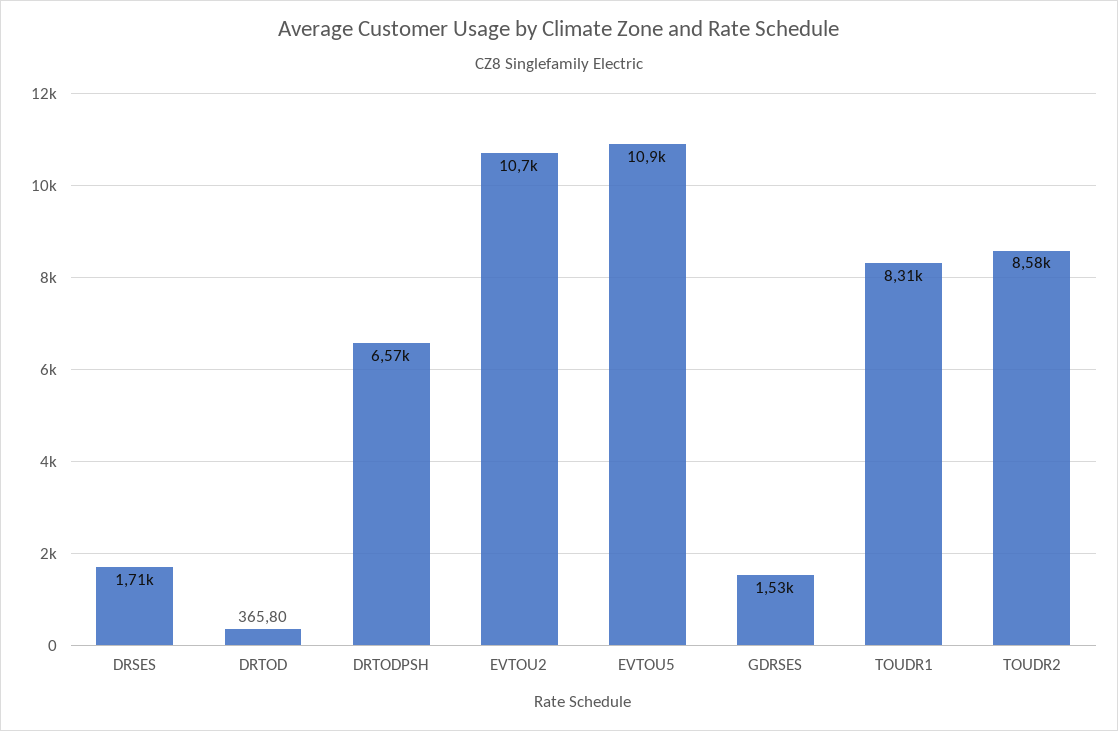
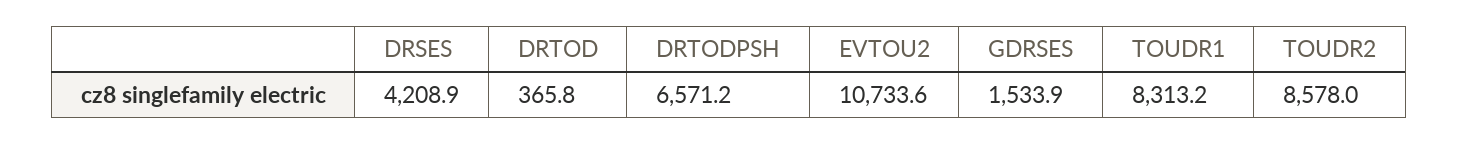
  {
-   "DRSES": 1710,
+   "DRSES": 4208.9,
    "DRTOD": 365.8,
    "DRTODPSH": 6571.2,
    "EVTOU2": 10733.6,
-   "EVTOU5": 10900,
    "GDRSES": 1533.9,
    "TOUDR1": 8313.2,
    "TOUDR2": 8578
  }

